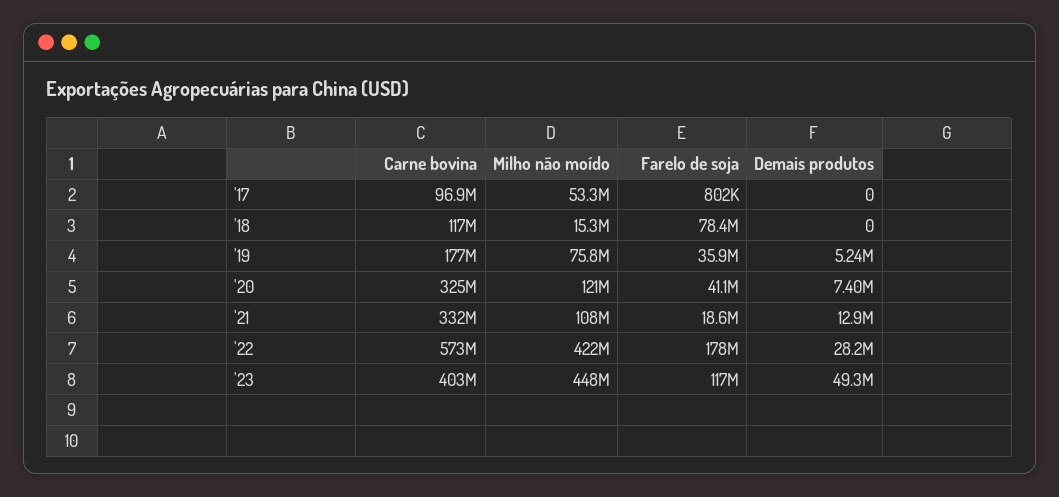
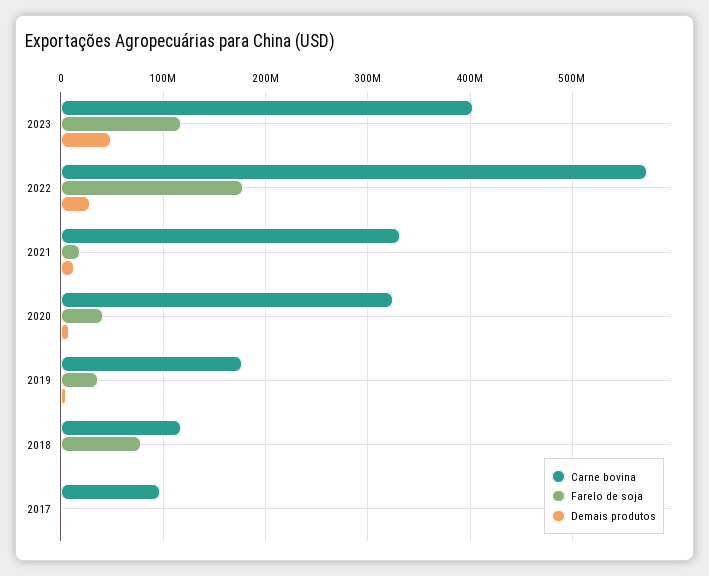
  {
    "Carne bovina": {
      "'17": 96900000,
      "'18": 117000000,
      "'19": 177000000,
      "'20": 325000000,
      "'21": 332000000,
      "'22": 573000000,
      "'23": 403000000
    },
-   "Milho não moído": {
-     "'17": 53300000,
-     "'18": 15300000,
-     "'19": 75800000,
-     "'20": 121000000,
-     "'21": 108000000,
-     "'22": 422000000,
-     "'23": 448000000
-   },
    "Farelo de soja": {
      "'17": 802000,
      "'18": 78400000,
      "'19": 35900000,
      "'20": 41100000,
      "'21": 18600000,
      "'22": 178000000,
      "'23": 117000000
    },
    "Demais produtos": {
      "'17": 0,
      "'18": 0,
      "'19": 5240000,
      "'20": 7400000,
      "'21": 12900000,
      "'22": 28200000,
      "'23": 49300000
    }
  }

